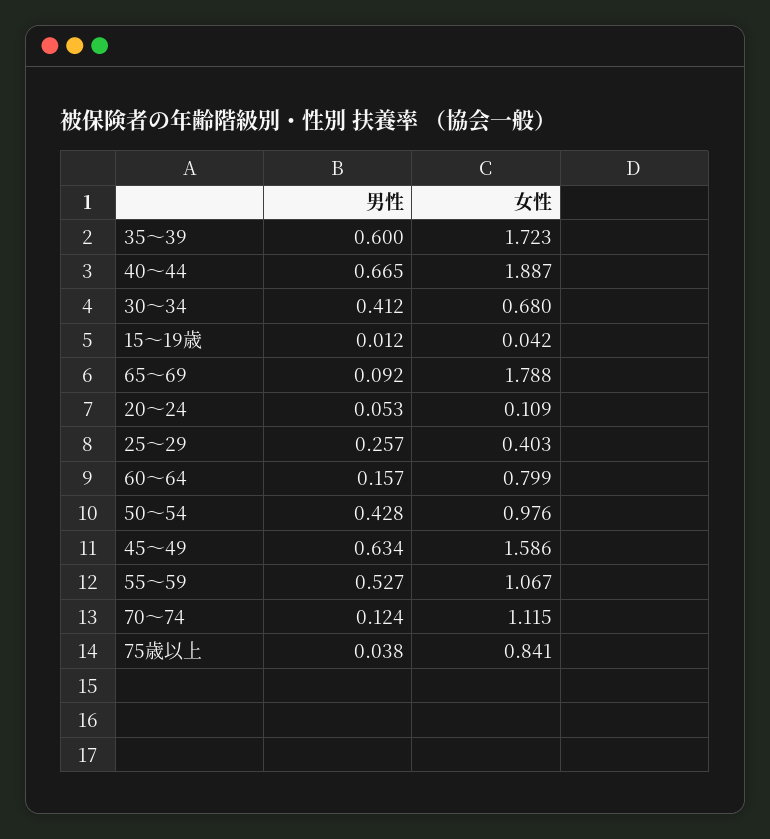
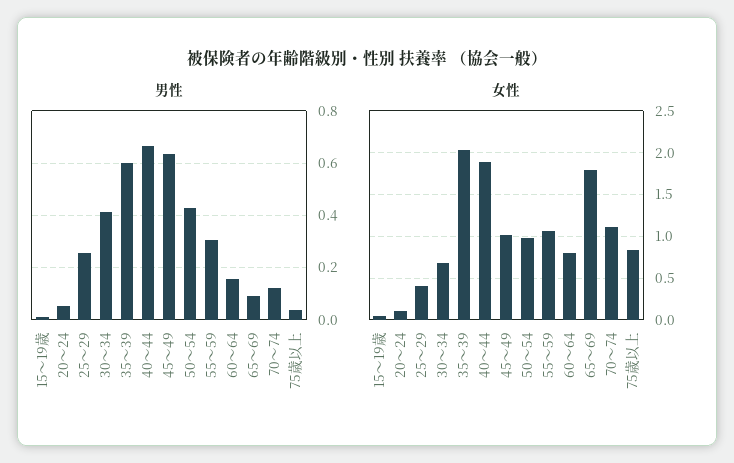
  {
    "男性": {
      "35～39": 0.6,
      "40～44": 0.665,
      "30～34": 0.412,
      "15～19歳": 0.012,
      "65～69": 0.092,
      "20～24": 0.053,
      "25～29": 0.257,
      "60～64": 0.157,
      "50～54": 0.428,
      "45～49": 0.634,
-     "55～59": 0.527,
+     "55～59": 0.3,
      "70～74": 0.124,
      "75歳以上": 0.038
    },
    "女性": {
-     "35～39": 1.723,
+     "35～39": 2,
      "40～44": 1.887,
      "30～34": 0.68,
      "15～19歳": 0.042,
      "65～69": 1.788,
      "20～24": 0.109,
      "25～29": 0.403,
      "60～64": 0.799,
      "50～54": 0.976,
-     "45～49": 1.586,
+     "45～49": 1,
      "55～59": 1.067,
      "70～74": 1.115,
      "75歳以上": 0.841
    }
  }

